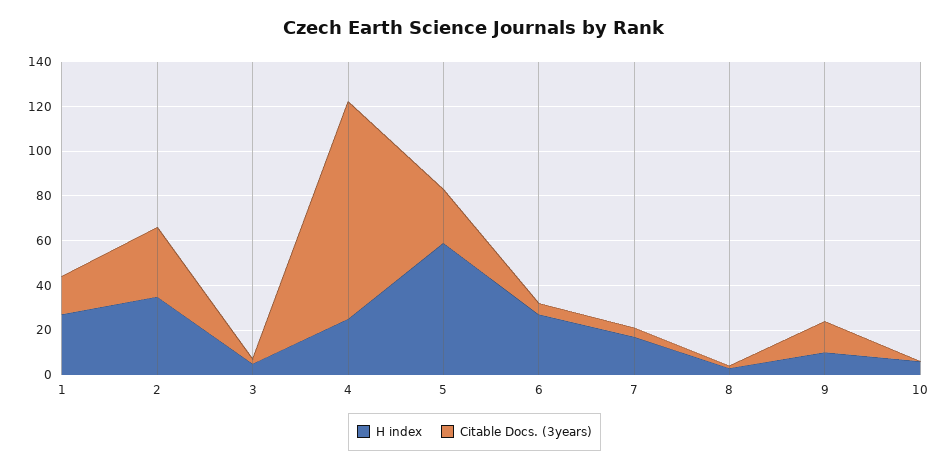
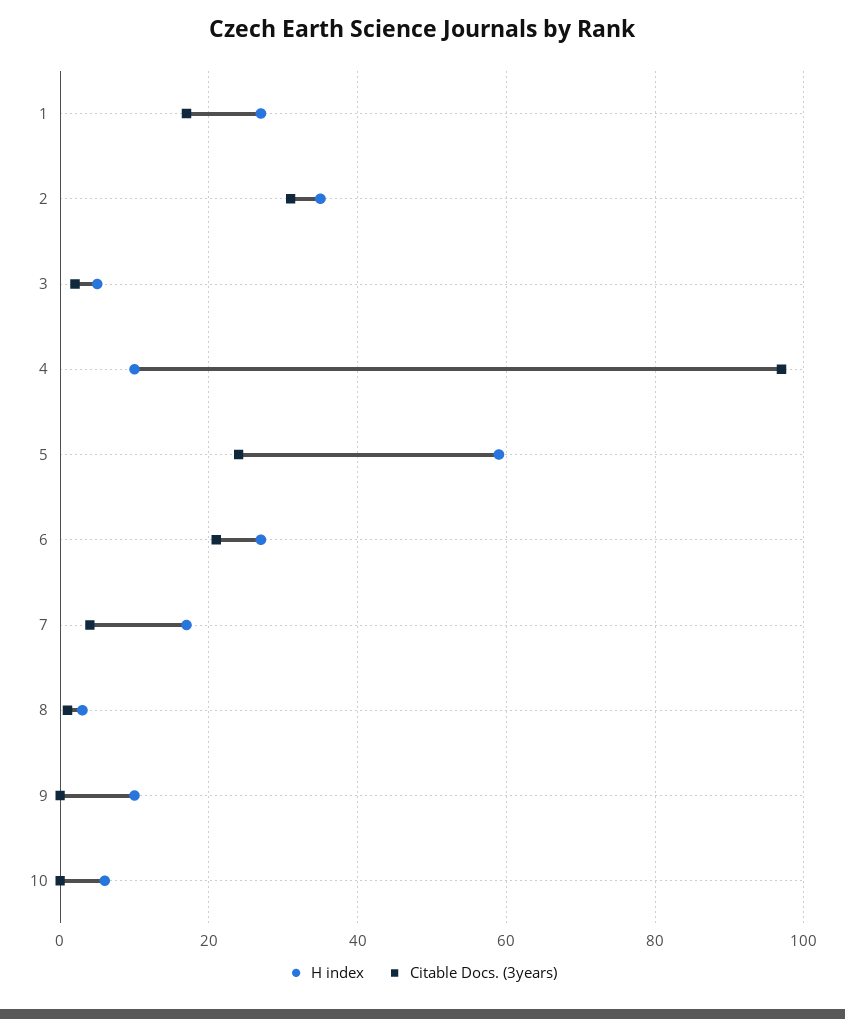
  {
    "H index": {
      "1": 25,
      "2": 35,
      "3": 5,
-     "4": 25,
+     "4": 10,
      "5": 60,
      "6": 25,
      "7": 15,
      "8": 5,
      "9": 10,
      "10": 5
    },
    "Citable Docs. (3years)": {
      "1": 15,
      "2": 30,
      "3": 0,
      "4": 95,
      "5": 25,
-     "6": 5,
+     "6": 20,
      "7": 5,
      "8": 0,
-     "9": 15,
+     "9": 0,
      "10": 0
    }
  }

